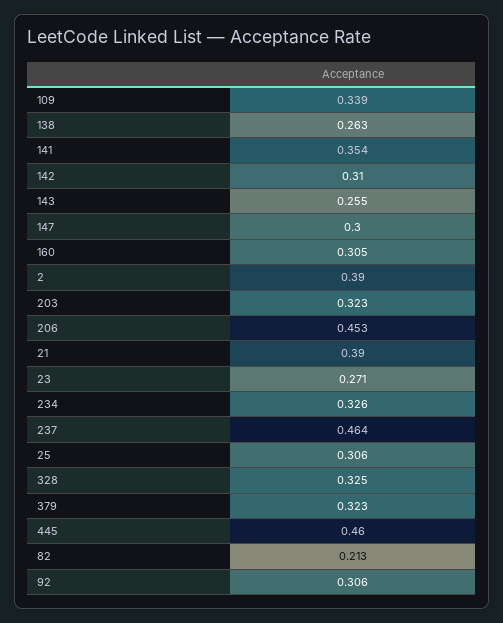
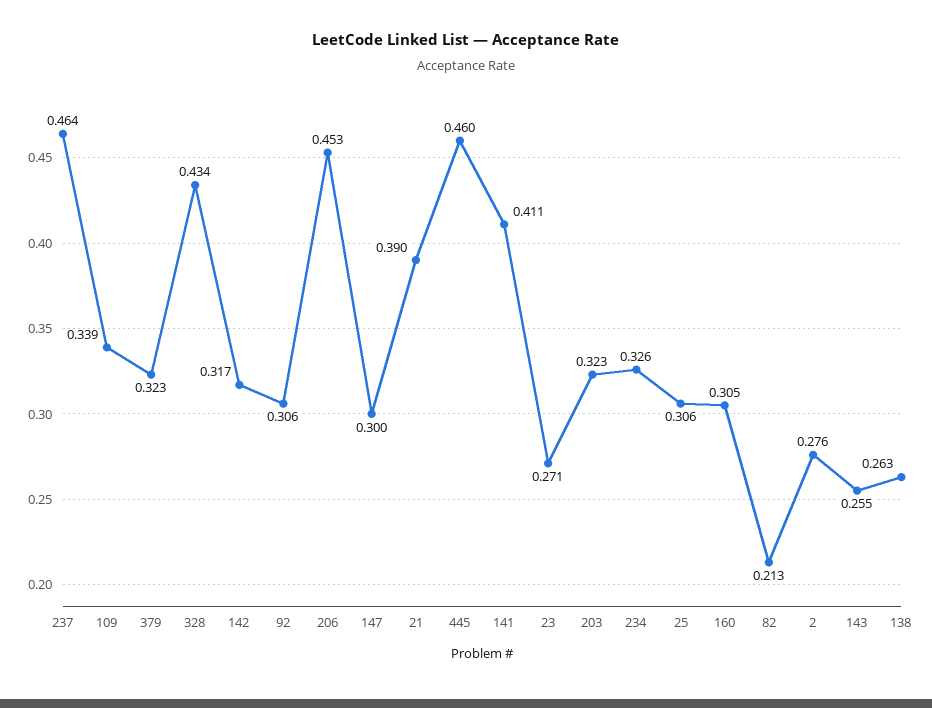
  {
    "109": 0.339,
    "138": 0.263,
-   "141": 0.354,
+   "141": 0.411,
-   "142": 0.31,
+   "142": 0.317,
    "143": 0.255,
    "147": 0.3,
    "160": 0.305,
-   "2": 0.39,
+   "2": 0.276,
    "203": 0.323,
    "206": 0.453,
    "21": 0.39,
    "23": 0.271,
    "234": 0.326,
    "237": 0.464,
    "25": 0.306,
-   "328": 0.325,
+   "328": 0.434,
    "379": 0.323,
    "445": 0.46,
    "82": 0.213,
    "92": 0.306
  }

